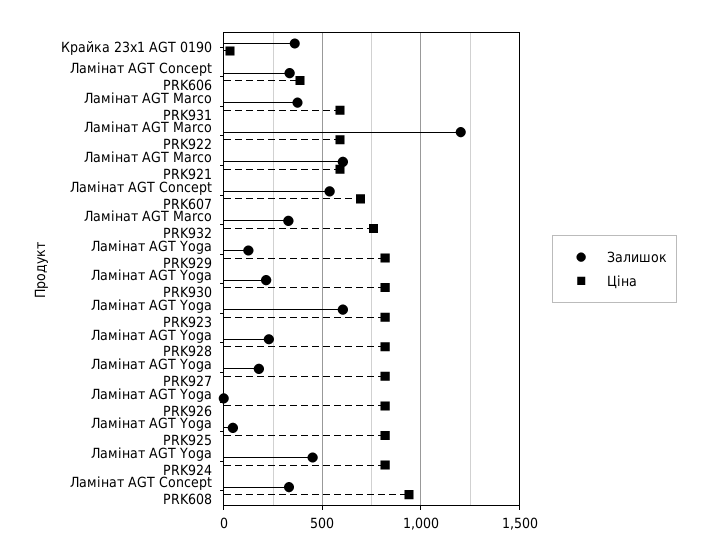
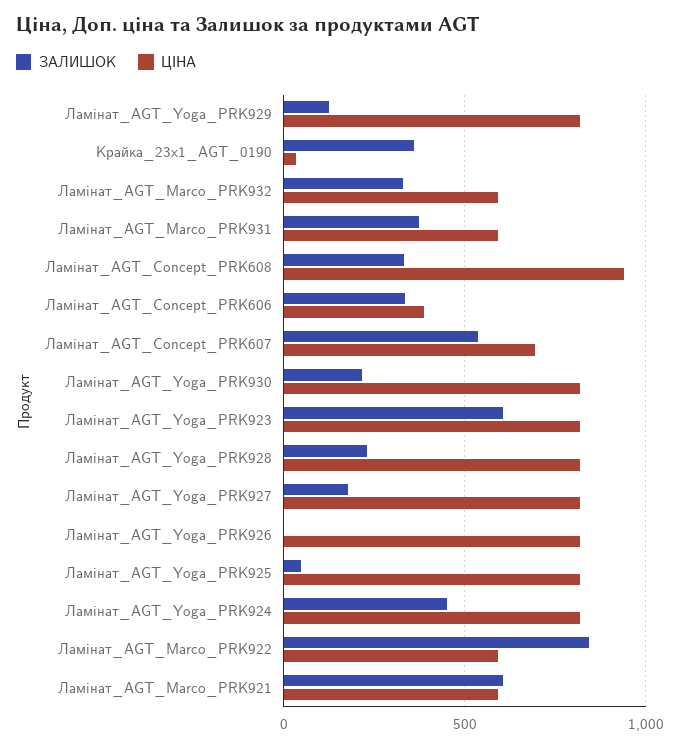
  {
    "Залишок": {
      "Крайка 23x1 AGT 0190": 350,
      "Ламінат AGT Concept PRK606": 350,
      "Ламінат AGT Marco PRK931": 350,
-     "Ламінат AGT Marco PRK922": 1200,
+     "Ламінат AGT Marco PRK922": 850,
      "Ламінат AGT Marco PRK921": 600,
      "Ламінат AGT Concept PRK607": 550,
      "Ламінат AGT Marco PRK932": 350,
      "Ламінат AGT Yoga PRK929": 150,
      "Ламінат AGT Yoga PRK930": 200,
      "Ламінат AGT Yoga PRK923": 600,
      "Ламінат AGT Yoga PRK928": 250,
      "Ламінат AGT Yoga PRK927": 200,
      "Ламінат AGT Yoga PRK926": 0,
      "Ламінат AGT Yoga PRK925": 50,
      "Ламінат AGT Yoga PRK924": 450,
      "Ламінат AGT Concept PRK608": 350
    },
    "Ціна": {
      "Крайка 23x1 AGT 0190": 50,
      "Ламінат AGT Concept PRK606": 400,
      "Ламінат AGT Marco PRK931": 600,
      "Ламінат AGT Marco PRK922": 600,
      "Ламінат AGT Marco PRK921": 600,
      "Ламінат AGT Concept PRK607": 700,
-     "Ламінат AGT Marco PRK932": 750,
+     "Ламінат AGT Marco PRK932": 600,
      "Ламінат AGT Yoga PRK929": 800,
      "Ламінат AGT Yoga PRK930": 800,
      "Ламінат AGT Yoga PRK923": 800,
      "Ламінат AGT Yoga PRK928": 800,
      "Ламінат AGT Yoga PRK927": 800,
      "Ламінат AGT Yoga PRK926": 800,
      "Ламінат AGT Yoga PRK925": 800,
      "Ламінат AGT Yoga PRK924": 800,
      "Ламінат AGT Concept PRK608": 950
    }
  }

